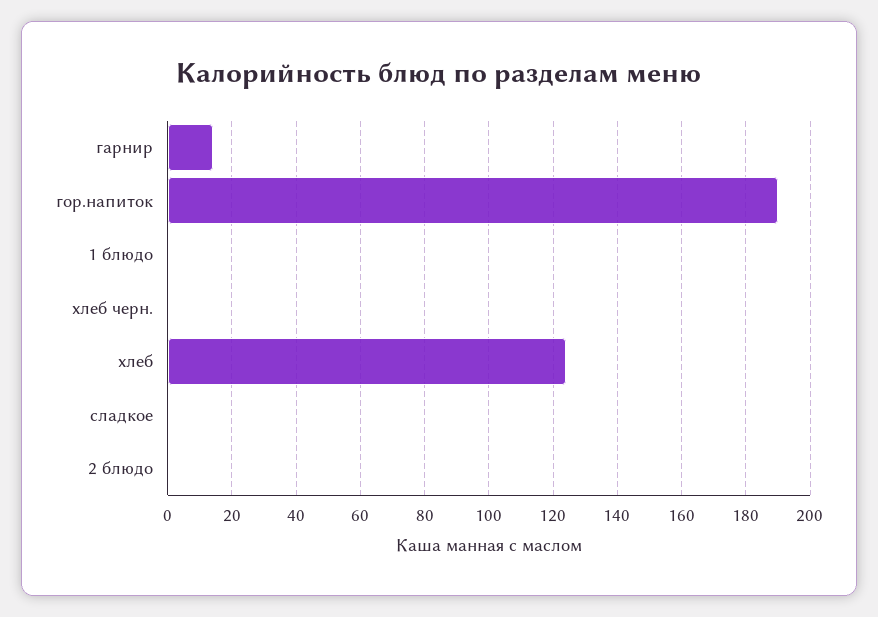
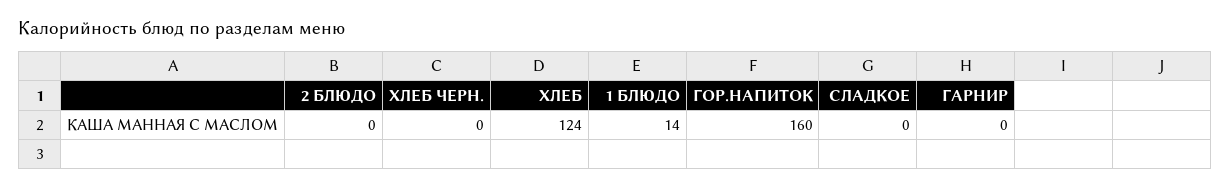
  {
-   "гарнир": 15,
+   "гарнир": 0,
-   "гор.напиток": 190,
+   "гор.напиток": 160,
-   "1 блюдо": 0,
+   "1 блюдо": 14,
    "хлеб черн.": 0,
    "хлеб": 124,
    "сладкое": 0,
    "2 блюдо": 0
  }

